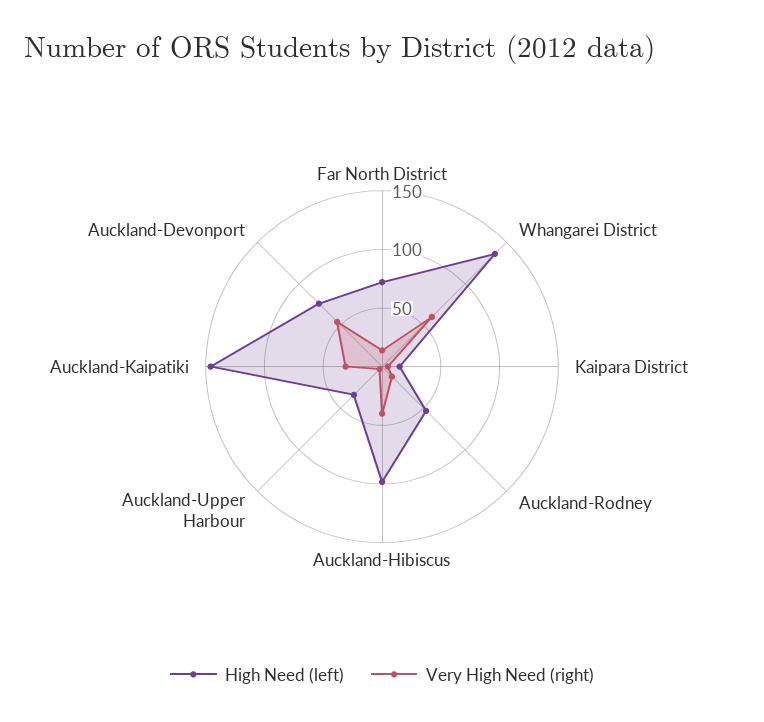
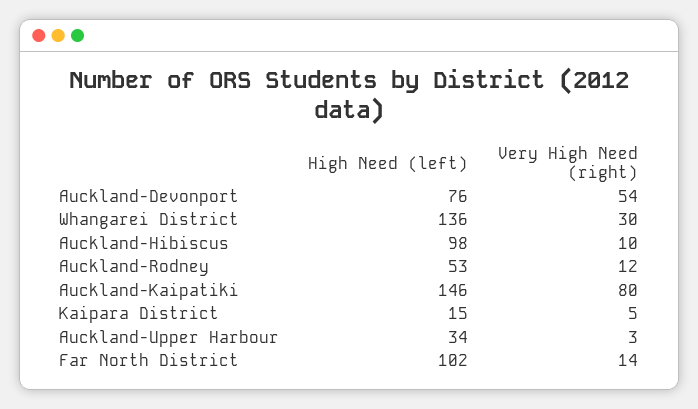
  {
    "High Need (left)": {
-     "Far North District": 70,
+     "Far North District": 102,
      "Whangarei District": 136,
      "Kaipara District": 15,
      "Auckland-Rodney": 53,
      "Auckland-Hibiscus": 98,
      "Auckland-Upper Harbour": 34,
      "Auckland-Kaipatiki": 146,
      "Auckland-Devonport": 76
    },
    "Very High Need (right)": {
      "Far North District": 14,
-     "Whangarei District": 60,
+     "Whangarei District": 30,
      "Kaipara District": 5,
      "Auckland-Rodney": 12,
-     "Auckland-Hibiscus": 40,
+     "Auckland-Hibiscus": 10,
      "Auckland-Upper Harbour": 3,
-     "Auckland-Kaipatiki": 30,
+     "Auckland-Kaipatiki": 80,
      "Auckland-Devonport": 54
    }
  }

